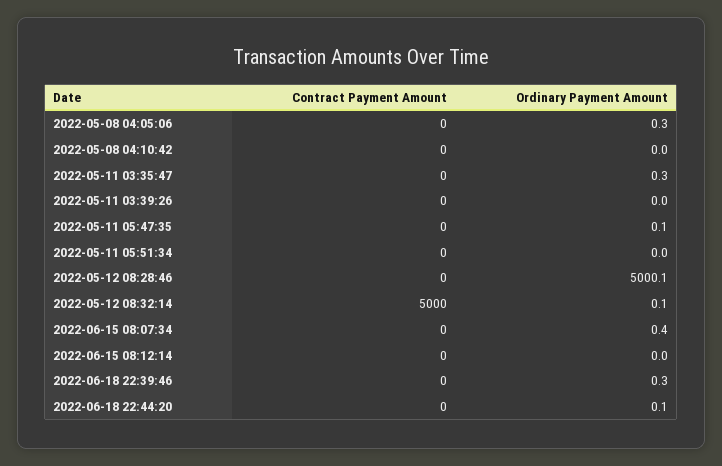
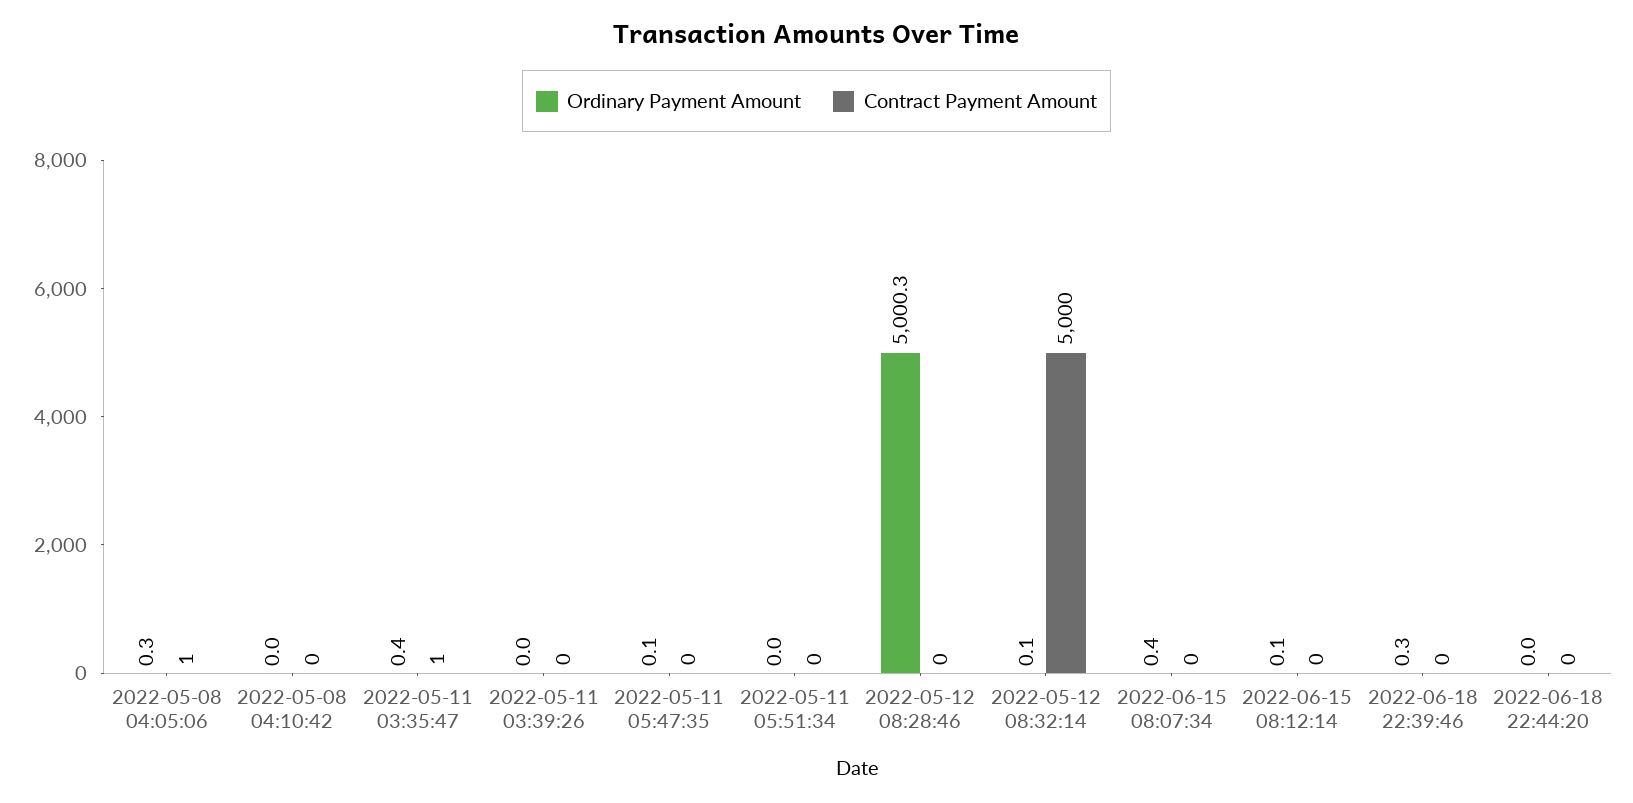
  {
    "Contract Payment Amount": {
-     "2022-05-08 04:05:06": 0,
+     "2022-05-08 04:05:06": 1,
      "2022-05-08 04:10:42": 0,
-     "2022-05-11 03:35:47": 0,
+     "2022-05-11 03:35:47": 1,
      "2022-05-11 03:39:26": 0,
      "2022-05-11 05:47:35": 0,
      "2022-05-11 05:51:34": 0,
      "2022-05-12 08:28:46": 0,
      "2022-05-12 08:32:14": 5000,
      "2022-06-15 08:07:34": 0,
      "2022-06-15 08:12:14": 0,
      "2022-06-18 22:39:46": 0,
      "2022-06-18 22:44:20": 0
    },
    "Ordinary Payment Amount": {
      "2022-05-08 04:05:06": 0.3,
      "2022-05-08 04:10:42": 0,
-     "2022-05-11 03:35:47": 0.3,
+     "2022-05-11 03:35:47": 0.4,
      "2022-05-11 03:39:26": 0,
      "2022-05-11 05:47:35": 0.1,
      "2022-05-11 05:51:34": 0,
-     "2022-05-12 08:28:46": 5000.1,
+     "2022-05-12 08:28:46": 5000.3,
      "2022-05-12 08:32:14": 0.1,
      "2022-06-15 08:07:34": 0.4,
-     "2022-06-15 08:12:14": 0,
+     "2022-06-15 08:12:14": 0.1,
      "2022-06-18 22:39:46": 0.3,
-     "2022-06-18 22:44:20": 0.1
+     "2022-06-18 22:44:20": 0
    }
  }

